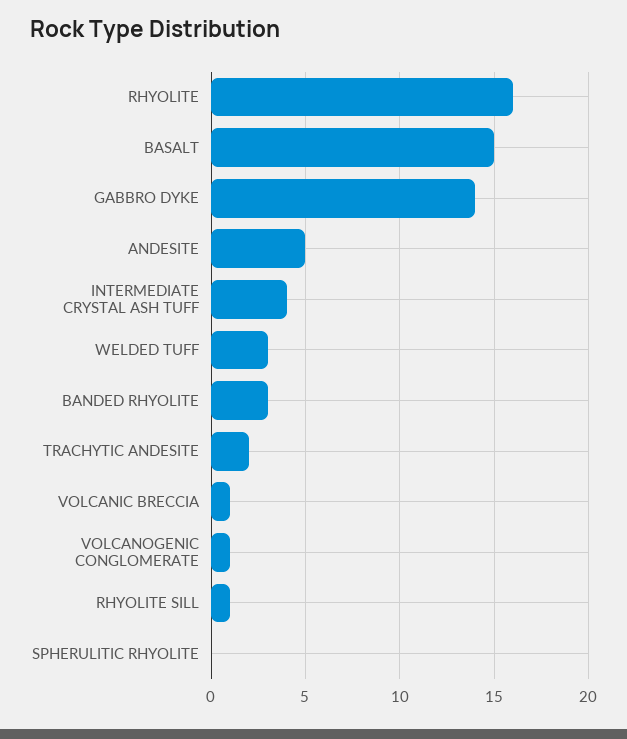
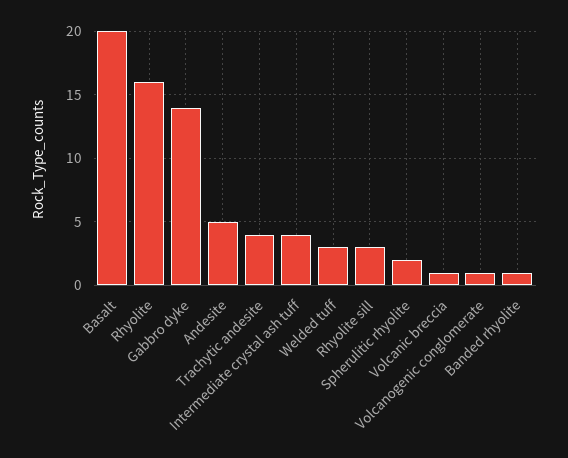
  {
    "RHYOLITE": 16,
-   "BASALT": 15,
+   "BASALT": 20,
    "GABBRO DYKE": 14,
    "ANDESITE": 5,
    "INTERMEDIATE CRYSTAL ASH TUFF": 4,
    "WELDED TUFF": 3,
-   "BANDED RHYOLITE": 3,
+   "BANDED RHYOLITE": 1,
-   "TRACHYTIC ANDESITE": 2,
+   "TRACHYTIC ANDESITE": 4,
    "VOLCANIC BRECCIA": 1,
    "VOLCANOGENIC CONGLOMERATE": 1,
-   "RHYOLITE SILL": 1,
+   "RHYOLITE SILL": 3,
-   "SPHERULITIC RHYOLITE": 0
+   "SPHERULITIC RHYOLITE": 2
  }

